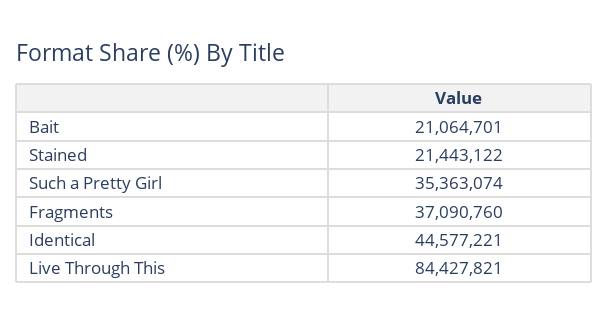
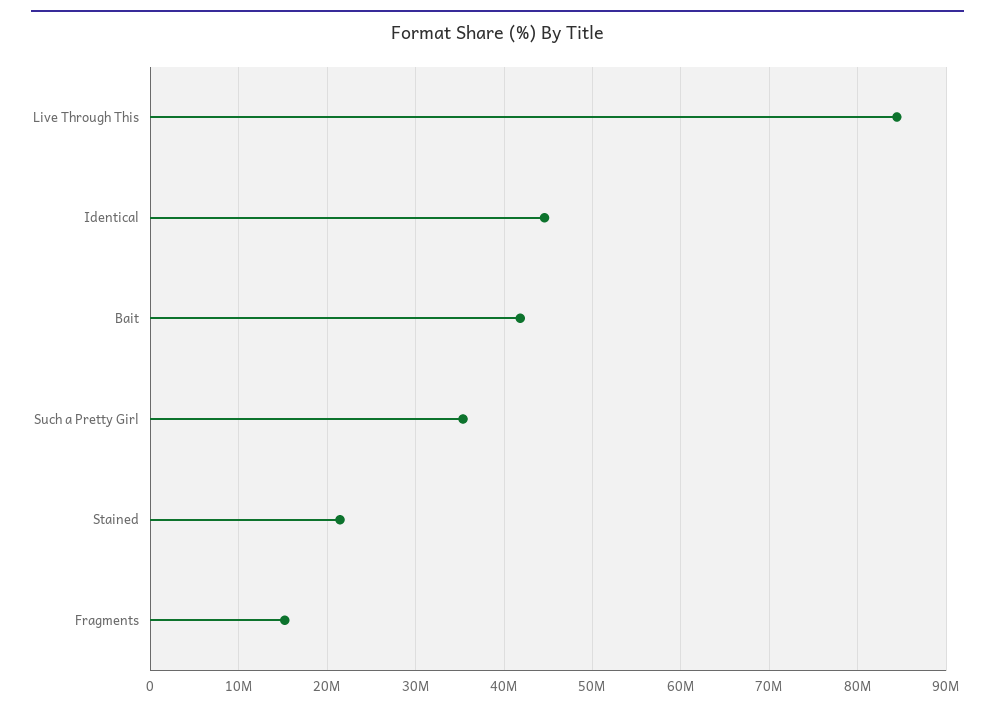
  {
-   "Bait": 21064701,
+   "Bait": 42000000,
    "Stained": 21443122,
    "Such a Pretty Girl": 35363074,
-   "Fragments": 37090760,
+   "Fragments": 15000000,
    "Identical": 44577221,
    "Live Through This": 84427821
  }

